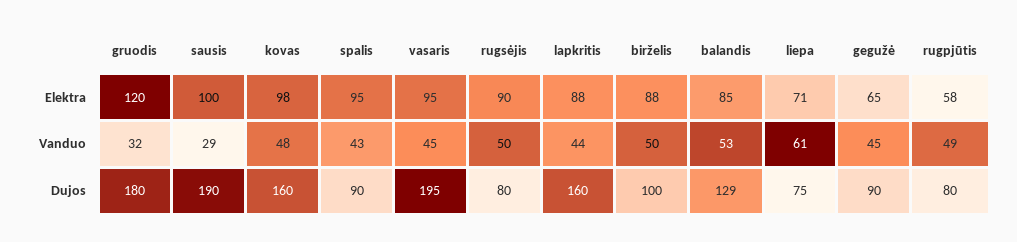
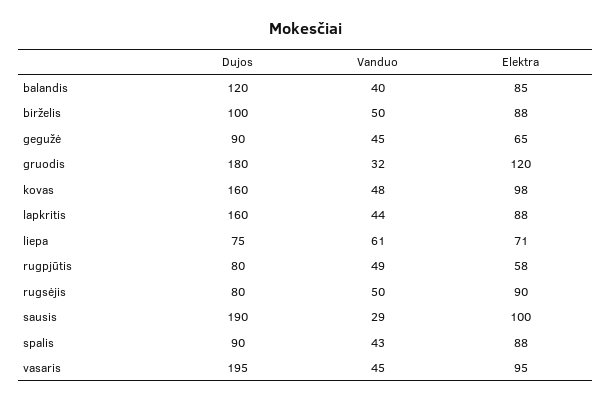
  {
    "gruodis": {
      "Elektra": 120,
      "Vanduo": 32,
      "Dujos": 180
    },
    "sausis": {
      "Elektra": 100,
      "Vanduo": 29,
      "Dujos": 190
    },
    "kovas": {
      "Elektra": 98,
      "Vanduo": 48,
      "Dujos": 160
    },
    "spalis": {
-     "Elektra": 95,
+     "Elektra": 88,
      "Vanduo": 43,
      "Dujos": 90
    },
    "vasaris": {
      "Elektra": 95,
      "Vanduo": 45,
      "Dujos": 195
    },
    "rugsėjis": {
      "Elektra": 90,
      "Vanduo": 50,
      "Dujos": 80
    },
    "lapkritis": {
      "Elektra": 88,
      "Vanduo": 44,
      "Dujos": 160
    },
    "birželis": {
      "Elektra": 88,
      "Vanduo": 50,
      "Dujos": 100
    },
    "balandis": {
      "Elektra": 85,
-     "Vanduo": 53,
+     "Vanduo": 40,
-     "Dujos": 129
+     "Dujos": 120
    },
    "liepa": {
      "Elektra": 71,
      "Vanduo": 61,
      "Dujos": 75
    },
    "gegužė": {
      "Elektra": 65,
      "Vanduo": 45,
      "Dujos": 90
    },
    "rugpjūtis": {
      "Elektra": 58,
      "Vanduo": 49,
      "Dujos": 80
    }
  }

